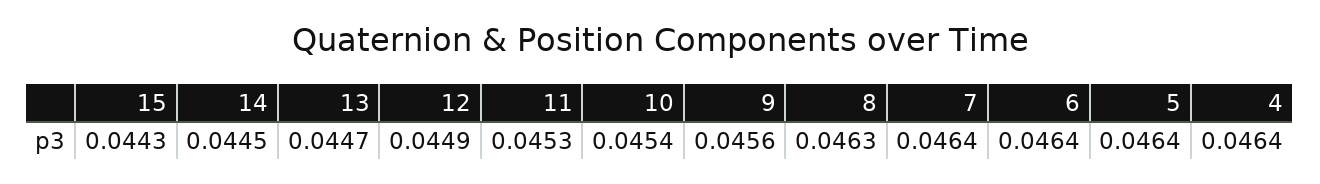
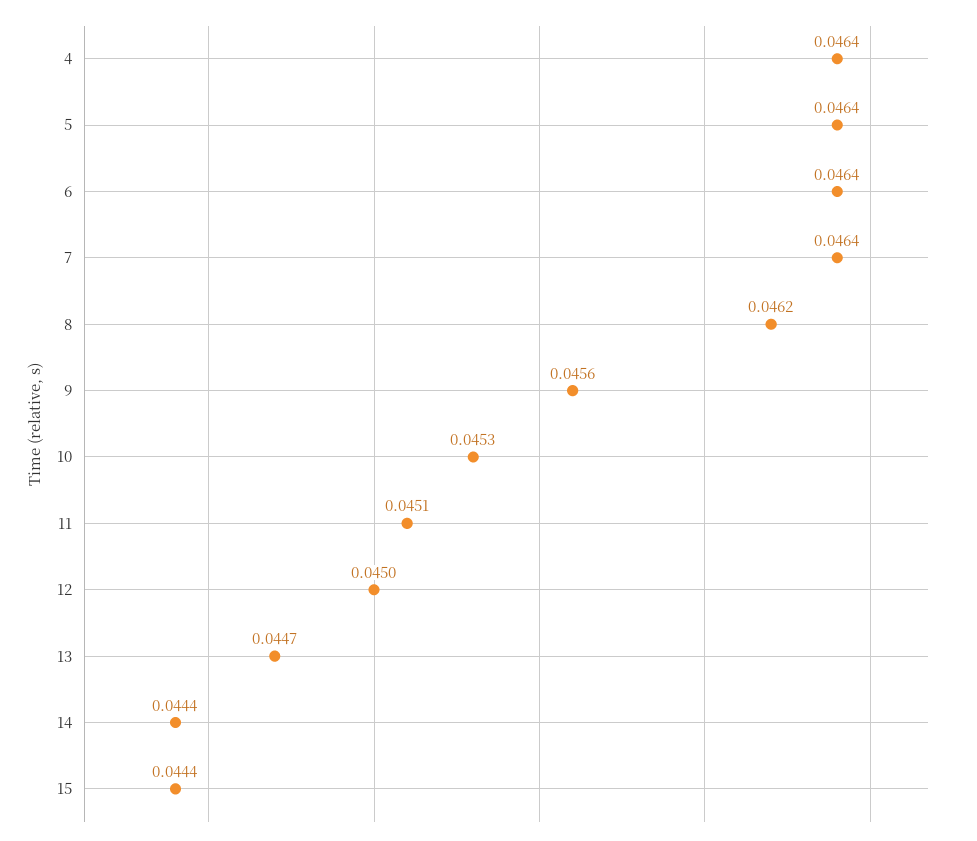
  {
-   "15": 0.0443,
+   "15": 0.0444,
-   "14": 0.0445,
+   "14": 0.0444,
    "13": 0.0447,
-   "12": 0.0449,
+   "12": 0.045,
-   "11": 0.0453,
+   "11": 0.0451,
-   "10": 0.0454,
+   "10": 0.0453,
    "9": 0.0456,
-   "8": 0.0463,
+   "8": 0.0462,
    "7": 0.0464,
    "6": 0.0464,
    "5": 0.0464,
    "4": 0.0464
  }

